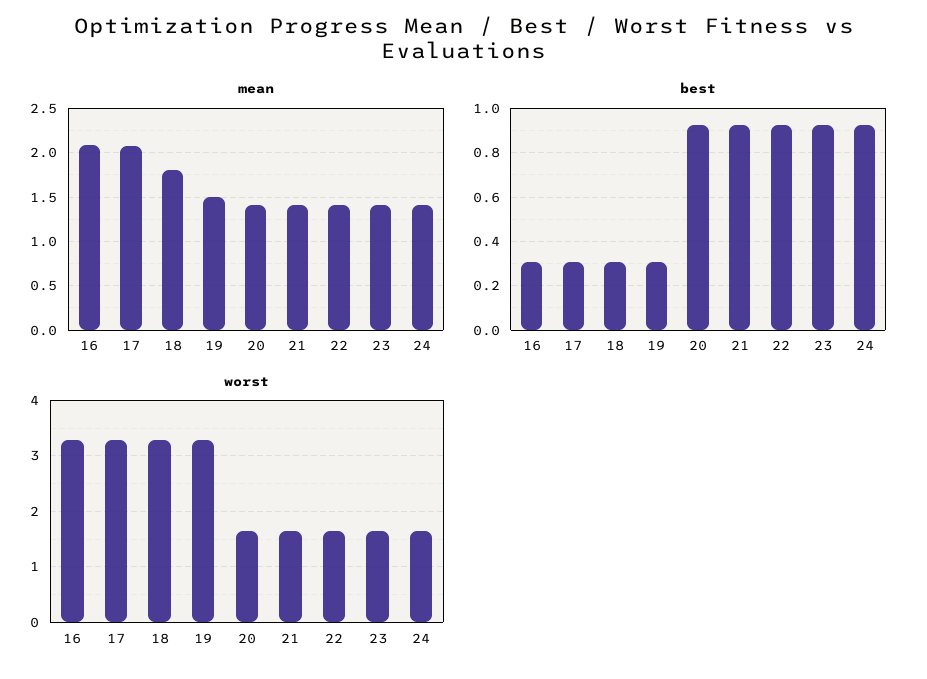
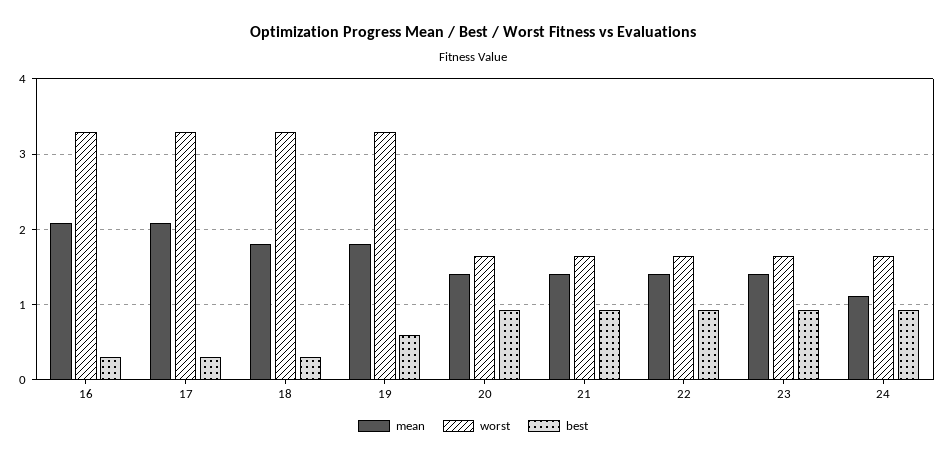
  {
    "mean": {
      "16": 2.1,
      "17": 2.1,
      "18": 1.8,
-     "19": 1.5,
+     "19": 1.8,
      "20": 1.4,
      "21": 1.4,
      "22": 1.4,
      "23": 1.4,
-     "24": 1.4
+     "24": 1.1
    },
    "best": {
      "16": 0.3,
      "17": 0.3,
      "18": 0.3,
-     "19": 0.3,
+     "19": 0.6,
      "20": 0.95,
      "21": 0.95,
      "22": 0.95,
      "23": 0.95,
      "24": 0.95
    },
    "worst": {
      "16": 3.3,
      "17": 3.3,
      "18": 3.3,
      "19": 3.3,
      "20": 1.6,
      "21": 1.6,
      "22": 1.6,
      "23": 1.6,
      "24": 1.6
    }
  }

